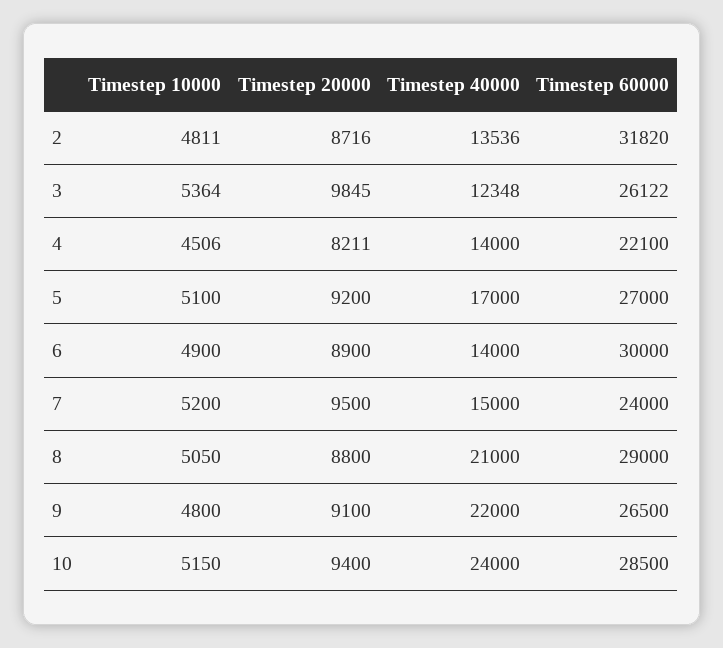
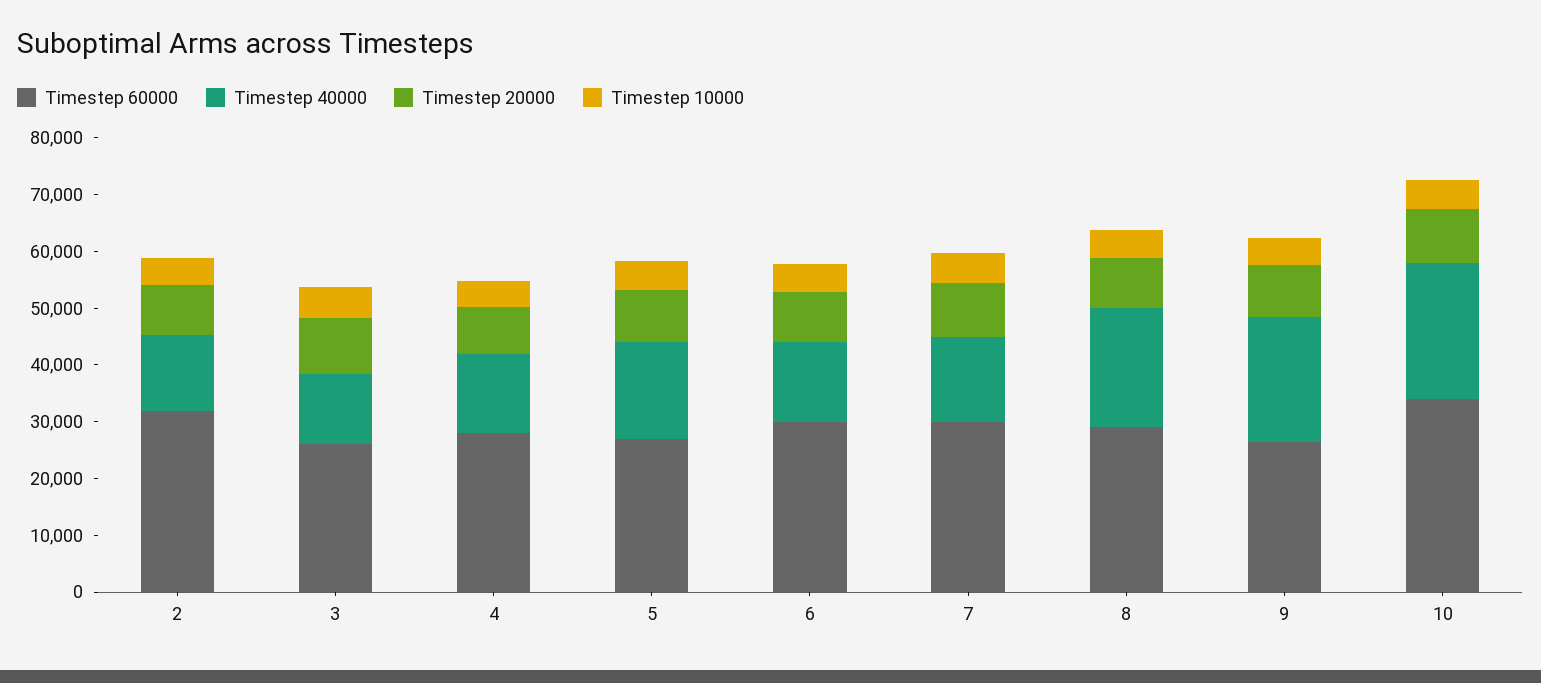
  {
    "Timestep 10000": {
      "2": 4811,
      "3": 5364,
      "4": 4506,
      "5": 5100,
      "6": 4900,
      "7": 5200,
      "8": 5050,
      "9": 4800,
      "10": 5150
    },
    "Timestep 20000": {
      "2": 8716,
      "3": 9845,
      "4": 8211,
      "5": 9200,
      "6": 8900,
      "7": 9500,
      "8": 8800,
      "9": 9100,
      "10": 9400
    },
    "Timestep 40000": {
      "2": 13536,
      "3": 12348,
      "4": 14000,
      "5": 17000,
      "6": 14000,
      "7": 15000,
      "8": 21000,
      "9": 22000,
      "10": 24000
    },
    "Timestep 60000": {
      "2": 31820,
      "3": 26122,
-     "4": 22100,
+     "4": 28000,
      "5": 27000,
      "6": 30000,
-     "7": 24000,
+     "7": 30000,
      "8": 29000,
      "9": 26500,
-     "10": 28500
+     "10": 34000
    }
  }

